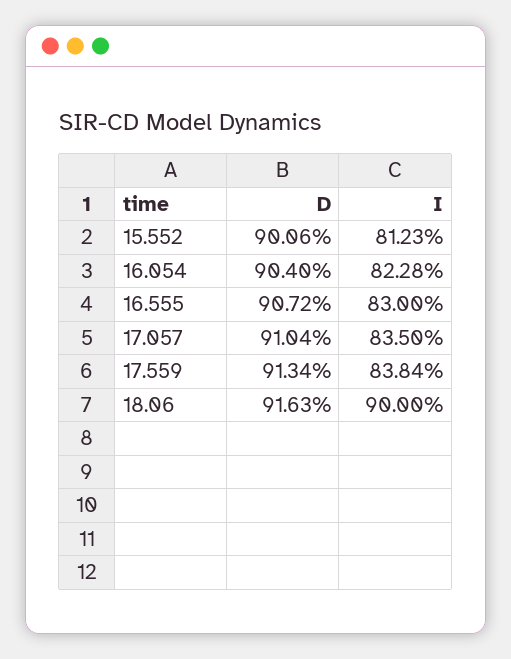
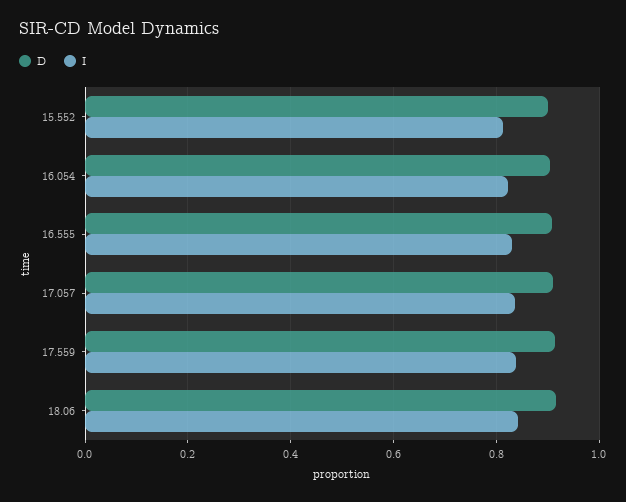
  {
    "D": {
      "15.552": 0.9006,
      "16.054": 0.904,
      "16.555": 0.9072,
      "17.057": 0.9104,
      "17.559": 0.9134,
      "18.06": 0.9163
    },
    "I": {
      "15.552": 0.8123,
      "16.054": 0.8228,
      "16.555": 0.83,
      "17.057": 0.835,
      "17.559": 0.8384,
-     "18.06": 0.9
+     "18.06": 0.84
    }
  }

